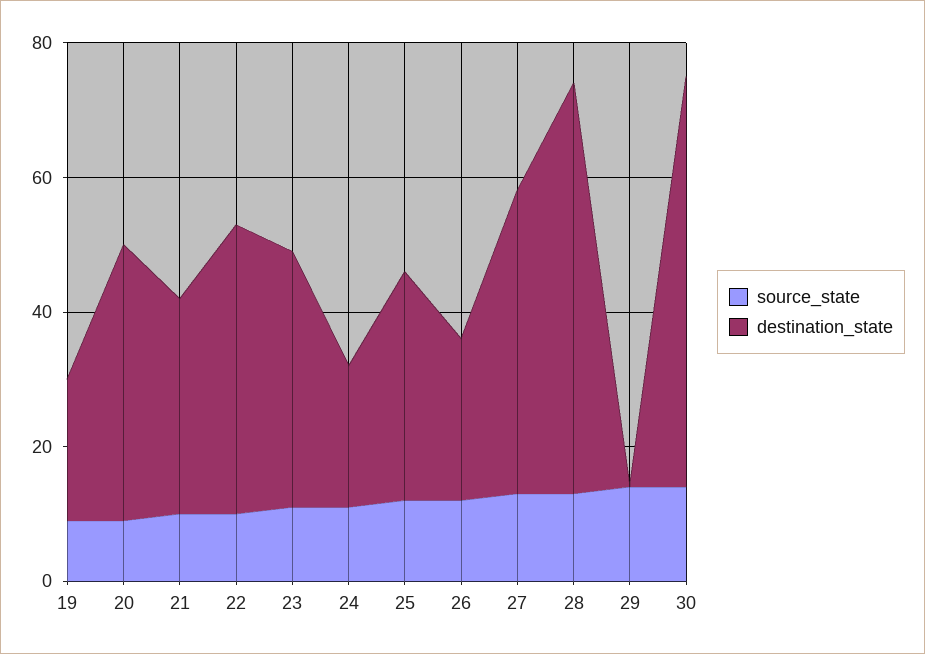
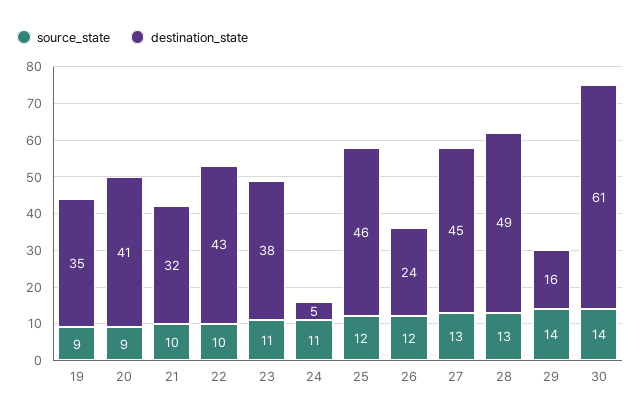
  {
    "source_state": {
      "19": 9,
      "20": 9,
      "21": 10,
      "22": 10,
      "23": 11,
      "24": 11,
      "25": 12,
      "26": 12,
      "27": 13,
      "28": 13,
      "29": 14,
      "30": 14
    },
    "destination_state": {
-     "19": 20,
+     "19": 35,
      "20": 41,
      "21": 32,
      "22": 43,
      "23": 38,
-     "24": 20,
+     "24": 5,
-     "25": 35,
+     "25": 46,
      "26": 24,
      "27": 45,
-     "28": 60,
+     "28": 49,
-     "29": 0,
+     "29": 16,
      "30": 61
    }
  }

